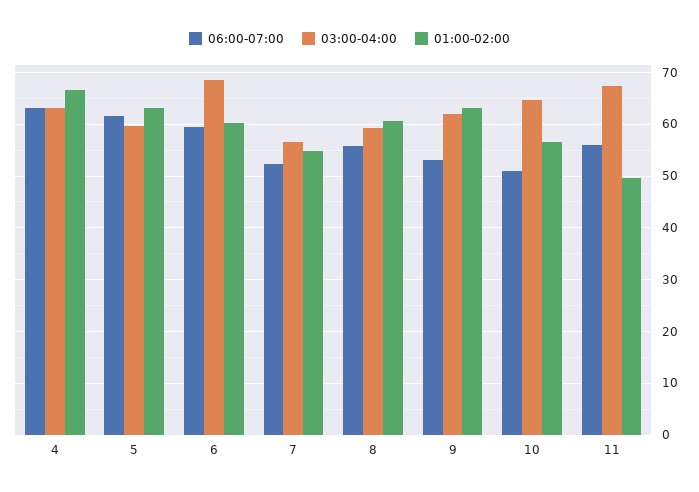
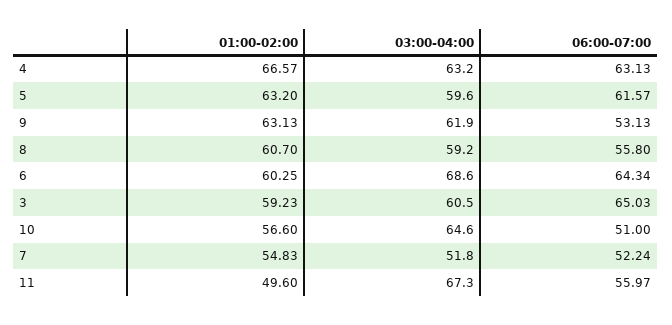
  {
    "06:00-07:00": {
      "4": 63.13,
      "5": 61.57,
-     "6": 60,
+     "6": 64.34,
      "7": 52.24,
      "8": 55.8,
      "9": 53.13,
      "10": 51,
-     "11": 55.97
+     "11": 55.97,
+     "3": 65.03
    },
    "03:00-04:00": {
      "4": 63.2,
      "5": 59.6,
      "6": 68.6,
-     "7": 56,
+     "7": 51.8,
      "8": 59.2,
      "9": 61.9,
      "10": 64.6,
-     "11": 67.3
+     "11": 67.3,
+     "3": 60.5
    },
    "01:00-02:00": {
      "4": 66.57,
      "5": 63.2,
      "6": 60.25,
      "7": 54.83,
      "8": 60.7,
      "9": 63.13,
      "10": 56.6,
-     "11": 49.6
+     "11": 49.6,
+     "3": 59.23
    }
  }

